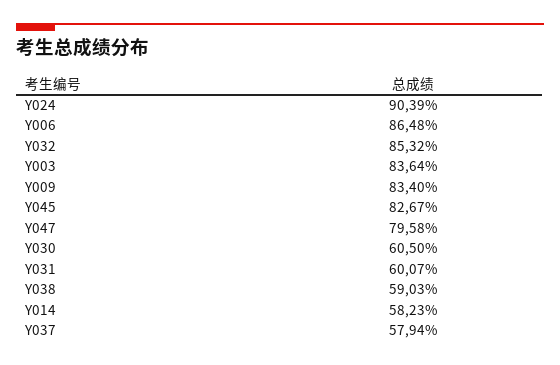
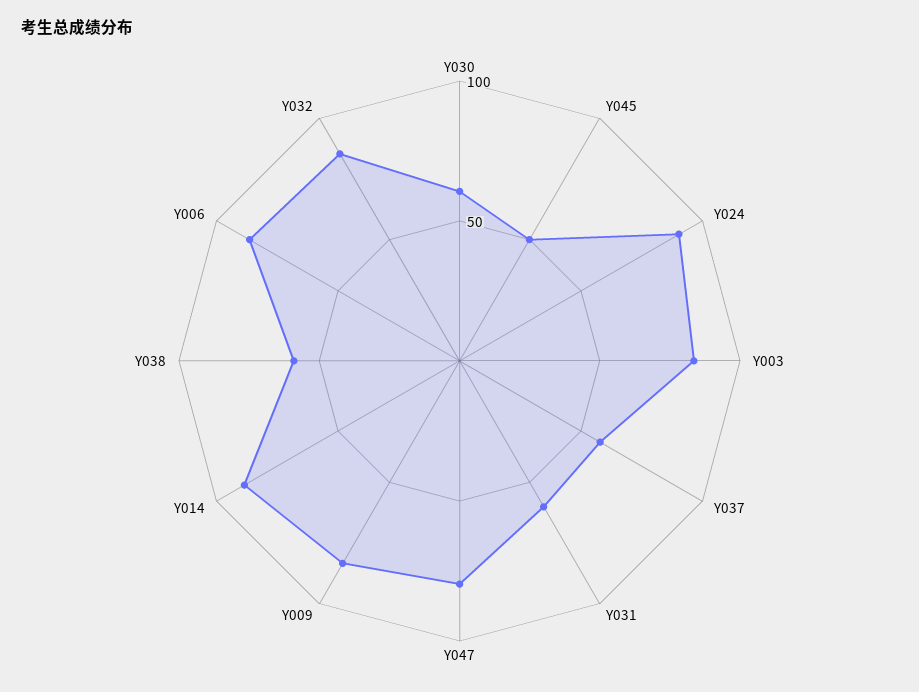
  {
    "Y024": 90.39,
    "Y006": 86.48,
    "Y032": 85.32,
    "Y003": 83.64,
    "Y009": 83.4,
-   "Y045": 82.67,
+   "Y045": 50,
    "Y047": 79.58,
    "Y030": 60.5,
    "Y031": 60.07,
    "Y038": 59.03,
-   "Y014": 58.23,
+   "Y014": 90,
    "Y037": 57.94
  }

